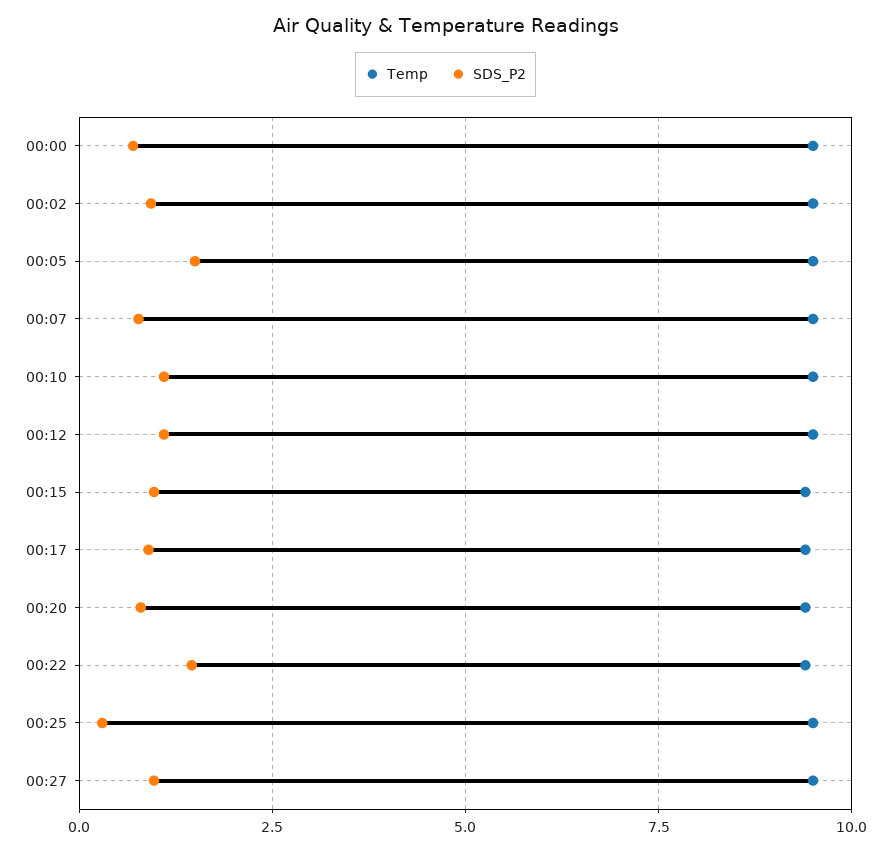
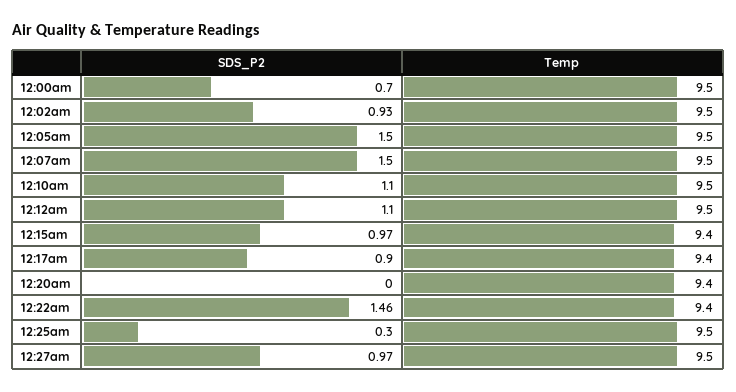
  {
    "Temp": {
      "00:00": 9.5,
      "00:02": 9.5,
      "00:05": 9.5,
      "00:07": 9.5,
      "00:10": 9.5,
      "00:12": 9.5,
      "00:15": 9.4,
      "00:17": 9.4,
      "00:20": 9.4,
      "00:22": 9.4,
      "00:25": 9.5,
      "00:27": 9.5
    },
    "SDS_P2": {
      "00:00": 0.7,
      "00:02": 0.93,
      "00:05": 1.5,
-     "00:07": 0.75,
+     "00:07": 1.5,
      "00:10": 1.1,
      "00:12": 1.1,
      "00:15": 0.97,
      "00:17": 0.9,
-     "00:20": 0.75,
+     "00:20": 0,
      "00:22": 1.46,
      "00:25": 0.3,
      "00:27": 0.97
    }
  }

